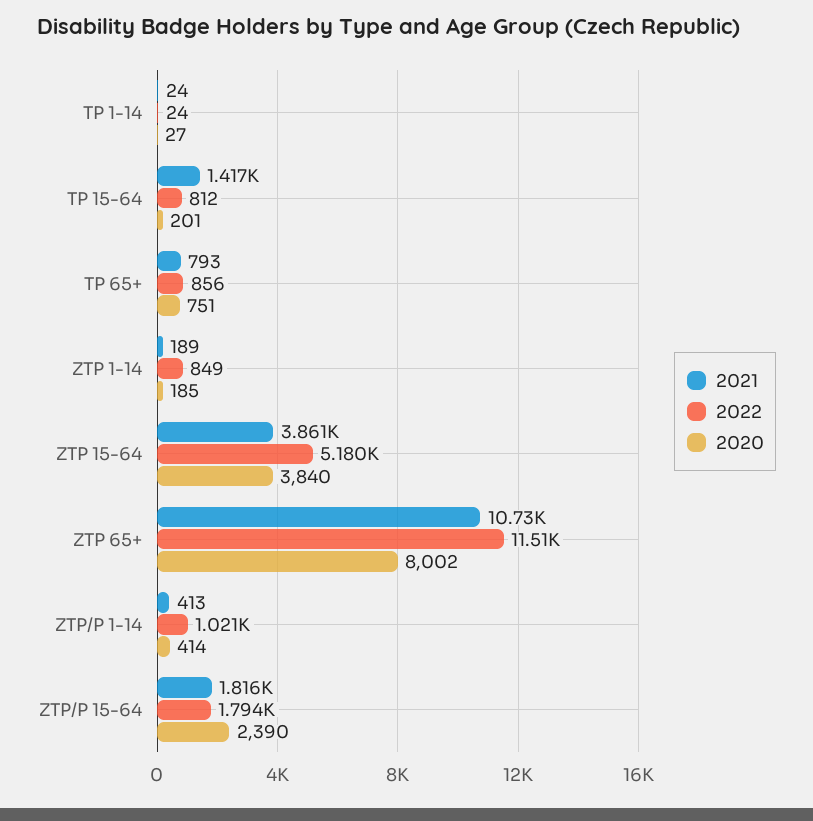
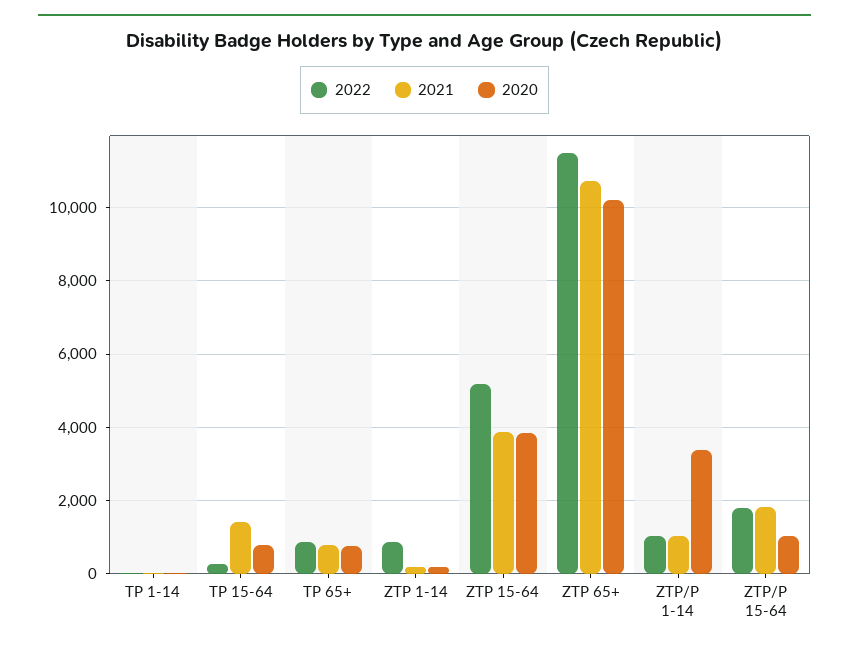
  {
    "2021": {
      "TP 1-14": 24,
      "TP 15-64": 1417,
      "TP 65+": 793,
      "ZTP 1-14": 189,
      "ZTP 15-64": 3861,
      "ZTP 65+": 10730,
-     "ZTP/P 1-14": 413,
+     "ZTP/P 1-14": 1000,
      "ZTP/P 15-64": 1816
    },
    "2022": {
      "TP 1-14": 24,
-     "TP 15-64": 812,
+     "TP 15-64": 200,
      "TP 65+": 856,
      "ZTP 1-14": 849,
      "ZTP 15-64": 5180,
      "ZTP 65+": 11510,
      "ZTP/P 1-14": 1021,
      "ZTP/P 15-64": 1794
    },
    "2020": {
      "TP 1-14": 27,
-     "TP 15-64": 201,
+     "TP 15-64": 800,
      "TP 65+": 751,
      "ZTP 1-14": 185,
      "ZTP 15-64": 3840,
-     "ZTP 65+": 8002,
+     "ZTP 65+": 10200,
-     "ZTP/P 1-14": 414,
+     "ZTP/P 1-14": 3400,
-     "ZTP/P 15-64": 2390
+     "ZTP/P 15-64": 1000
    }
  }

